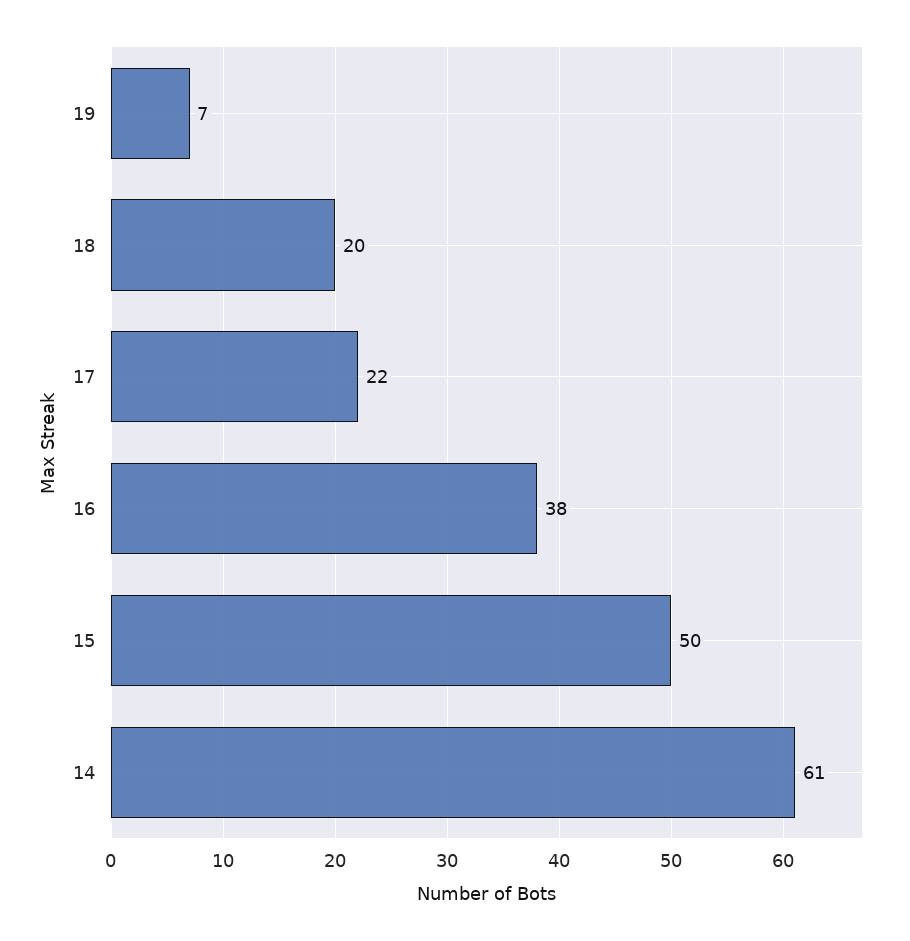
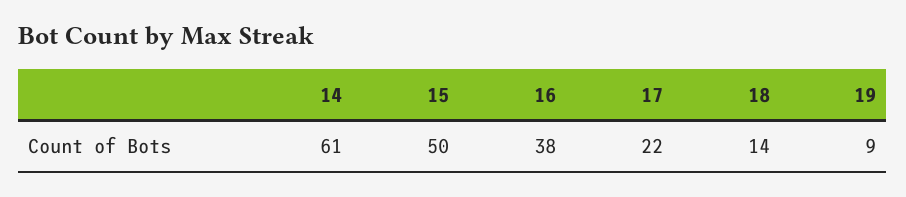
  {
-   "19": 7,
+   "19": 9,
-   "18": 20,
+   "18": 14,
    "17": 22,
    "16": 38,
    "15": 50,
    "14": 61
  }

